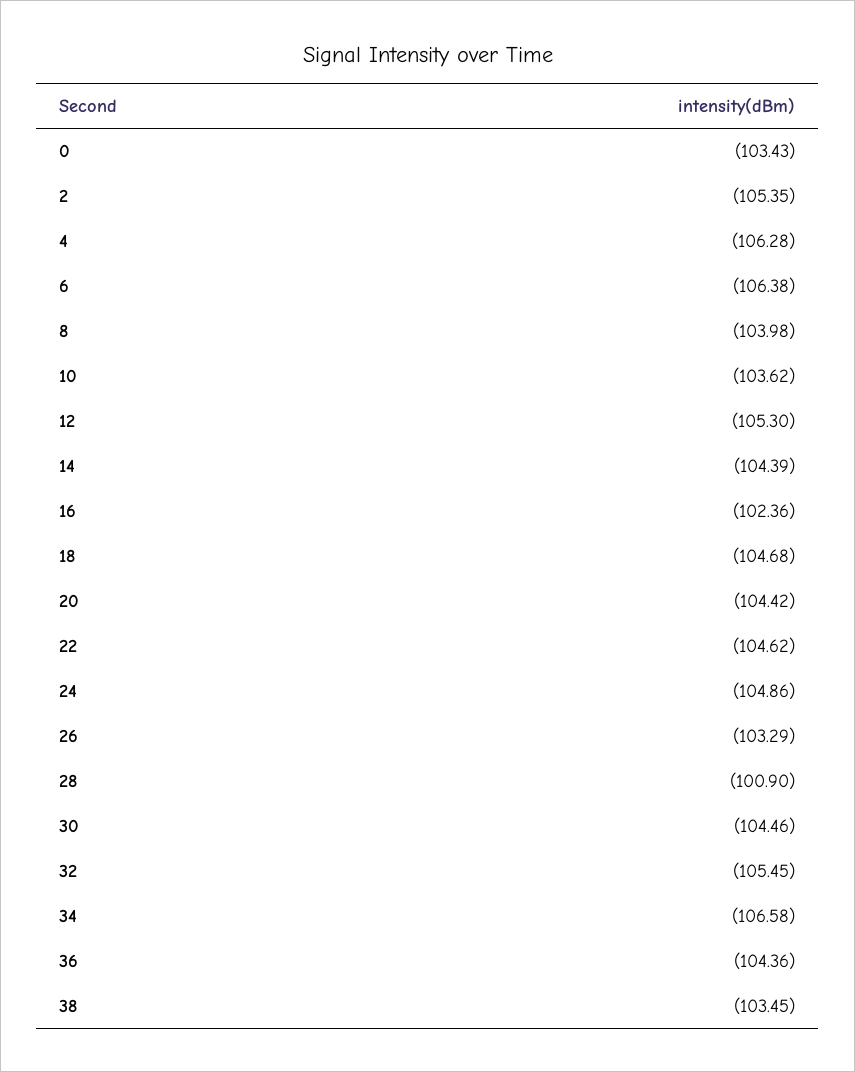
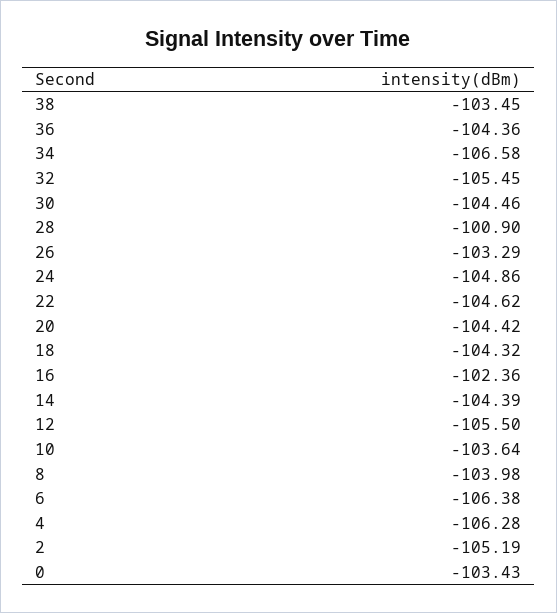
  {
    "0": -103.43,
-   "2": -105.35,
+   "2": -105.19,
    "4": -106.28,
    "6": -106.38,
    "8": -103.98,
-   "10": -103.62,
+   "10": -103.64,
-   "12": -105.3,
+   "12": -105.5,
    "14": -104.39,
    "16": -102.36,
-   "18": -104.68,
+   "18": -104.32,
    "20": -104.42,
    "22": -104.62,
    "24": -104.86,
    "26": -103.29,
    "28": -100.9,
    "30": -104.46,
    "32": -105.45,
    "34": -106.58,
    "36": -104.36,
    "38": -103.45
  }

